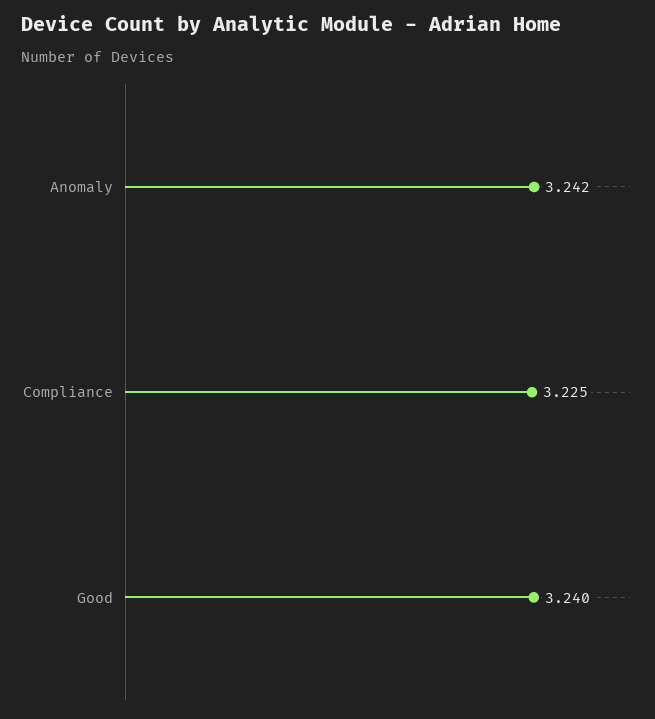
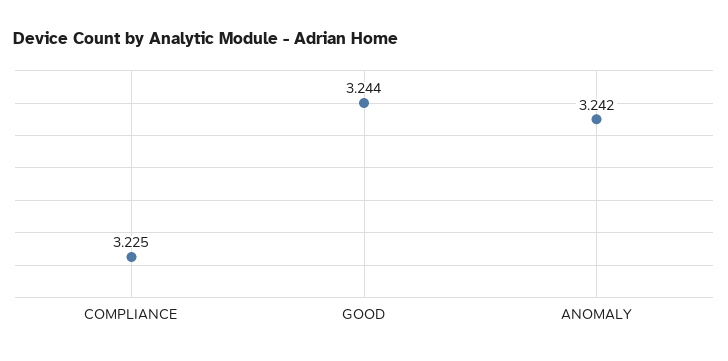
  {
    "Anomaly": 3.242,
    "Compliance": 3.225,
-   "Good": 3.24
+   "Good": 3.244
  }

